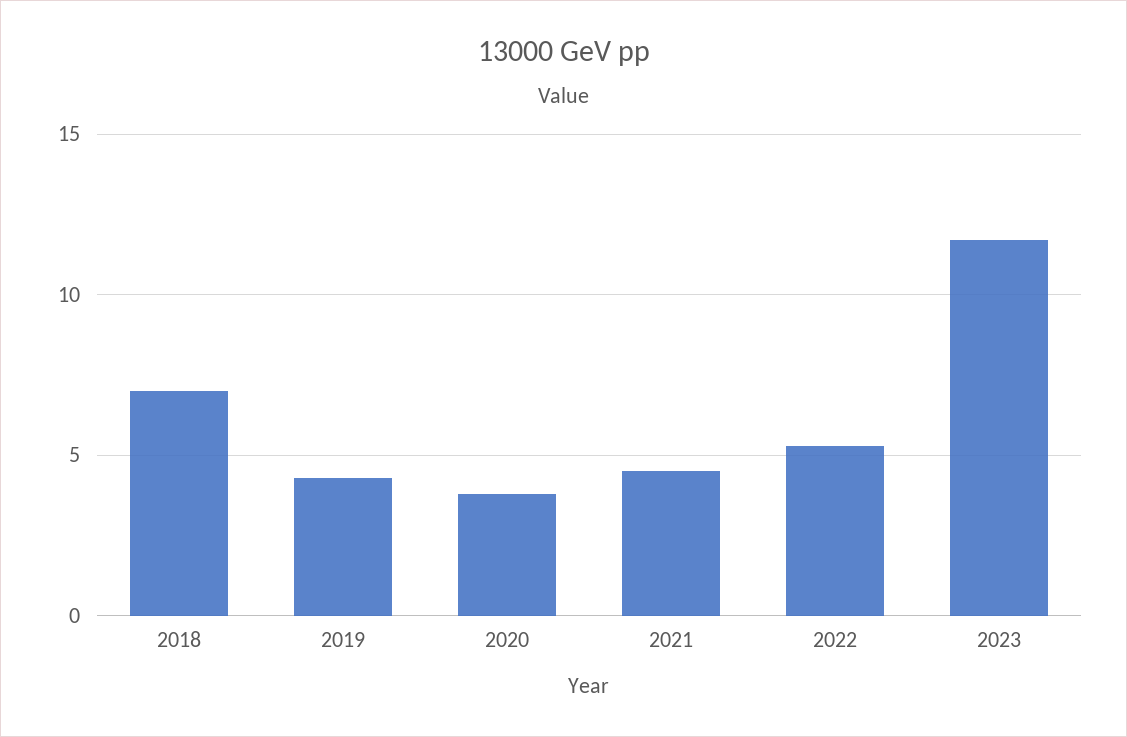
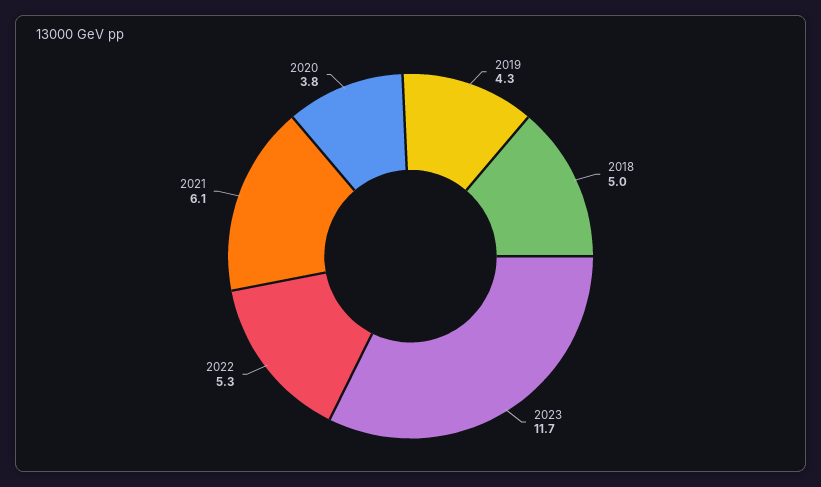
  {
-   "2018": 7,
+   "2018": 5,
    "2019": 4.3,
    "2020": 3.8,
-   "2021": 4.5,
+   "2021": 6.1,
    "2022": 5.3,
    "2023": 11.7
  }

